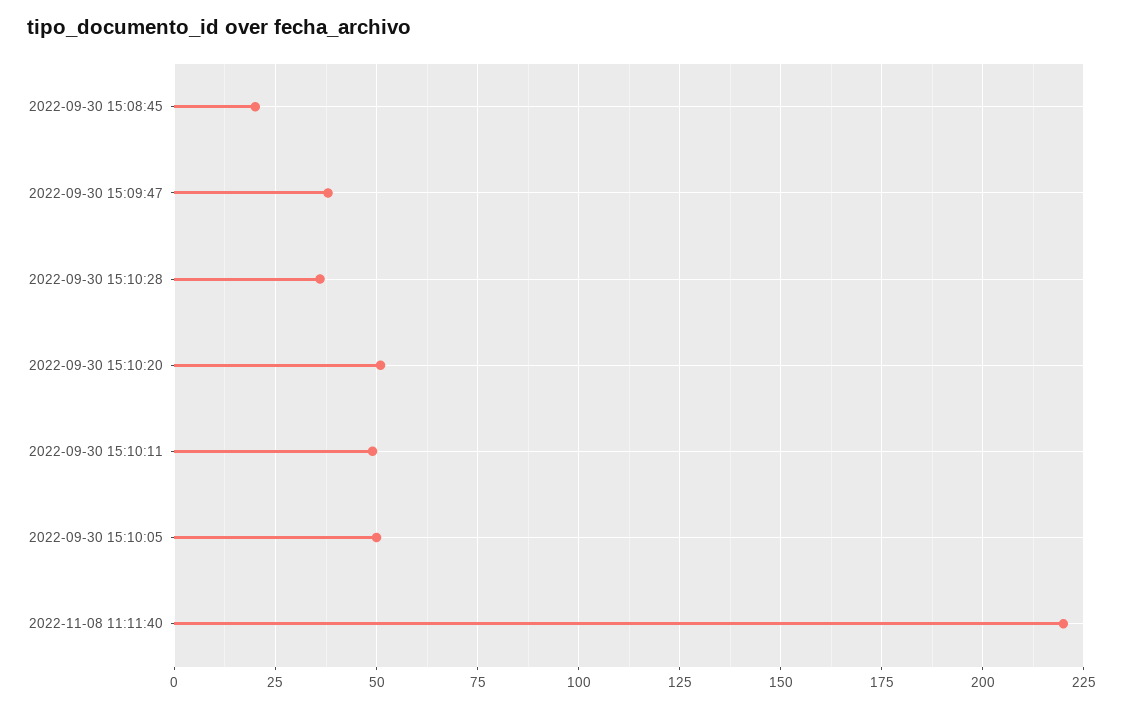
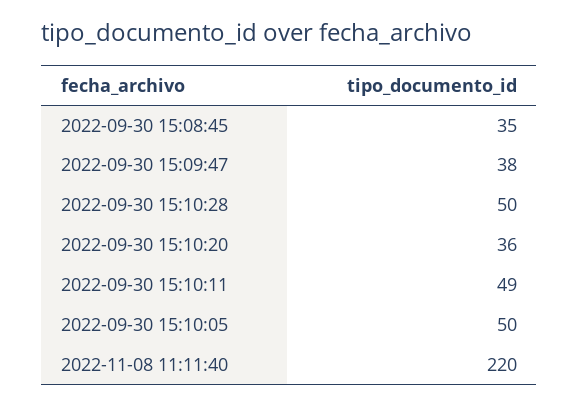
  {
-   "2022-09-30 15:08:45": 20,
+   "2022-09-30 15:08:45": 35,
    "2022-09-30 15:09:47": 38,
-   "2022-09-30 15:10:28": 35,
+   "2022-09-30 15:10:28": 50,
-   "2022-09-30 15:10:20": 50,
+   "2022-09-30 15:10:20": 36,
    "2022-09-30 15:10:11": 49,
    "2022-09-30 15:10:05": 50,
    "2022-11-08 11:11:40": 220
  }

